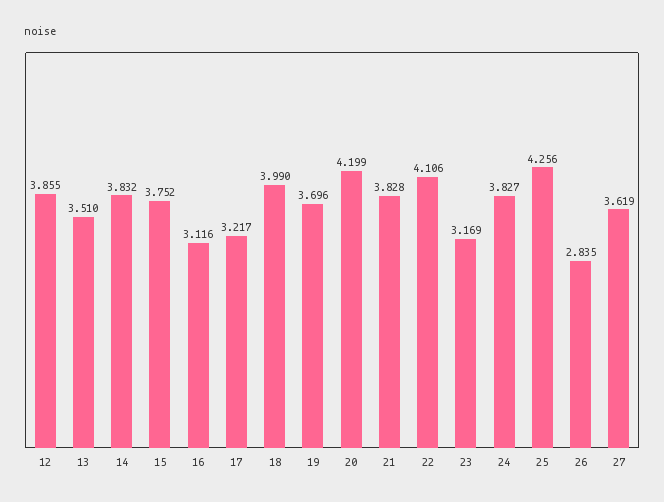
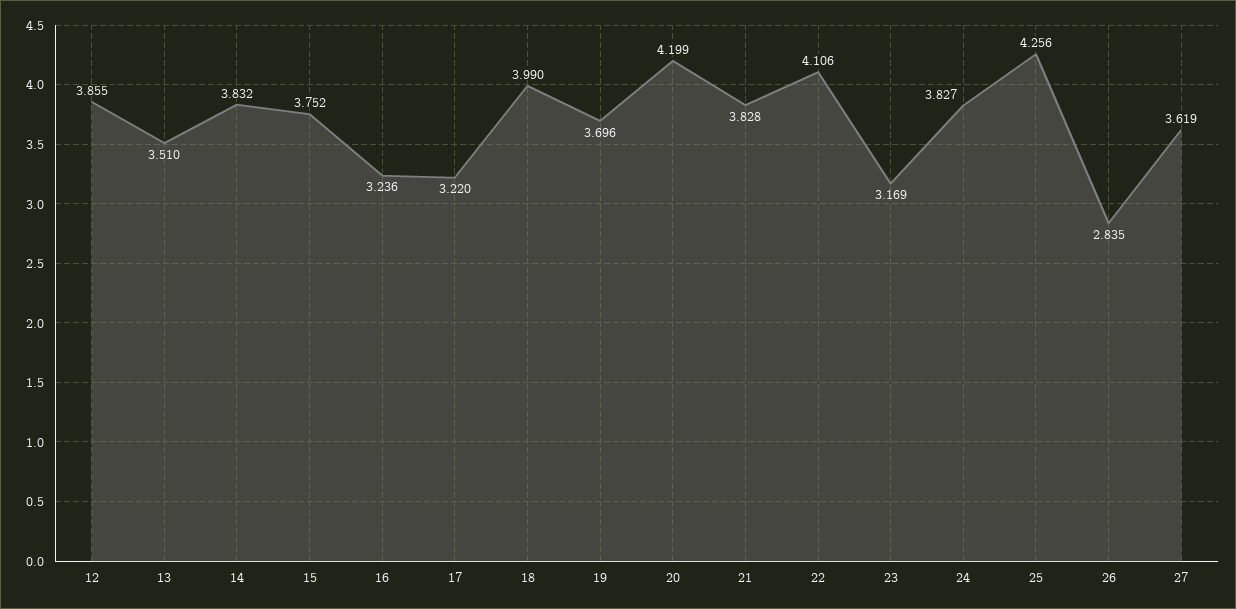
  {
    "12": 3.855,
    "13": 3.51,
    "14": 3.832,
    "15": 3.752,
-   "16": 3.116,
+   "16": 3.236,
-   "17": 3.217,
+   "17": 3.22,
    "18": 3.99,
    "19": 3.696,
    "20": 4.199,
    "21": 3.828,
    "22": 4.106,
    "23": 3.169,
    "24": 3.827,
    "25": 4.256,
    "26": 2.835,
    "27": 3.619
  }

